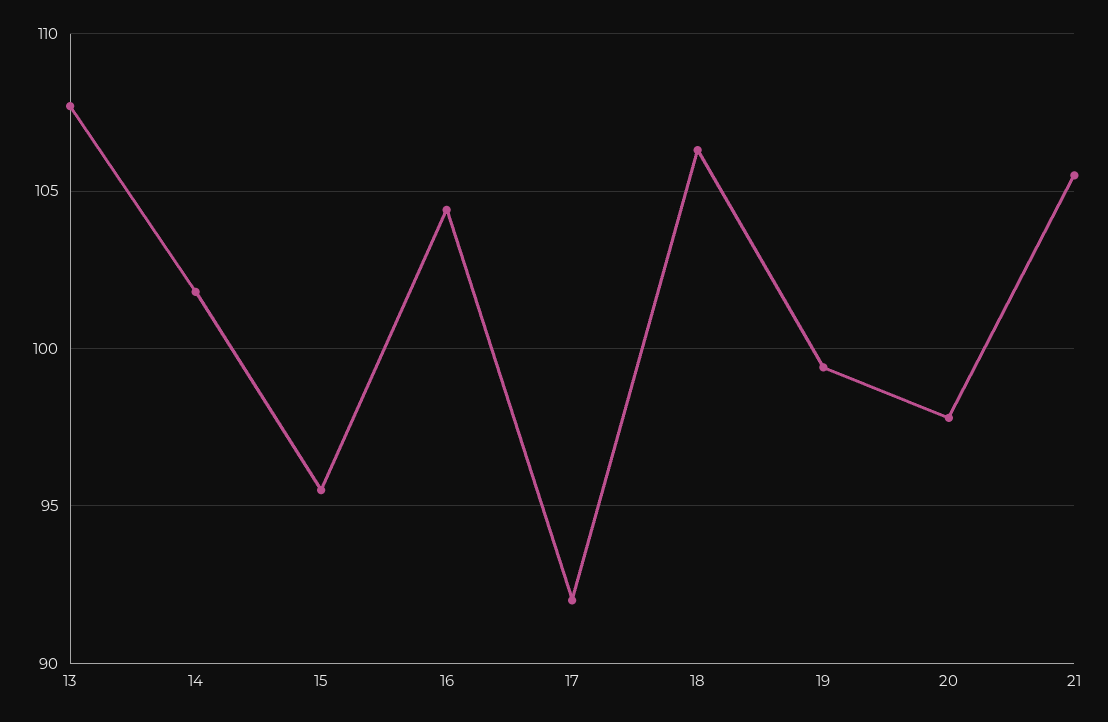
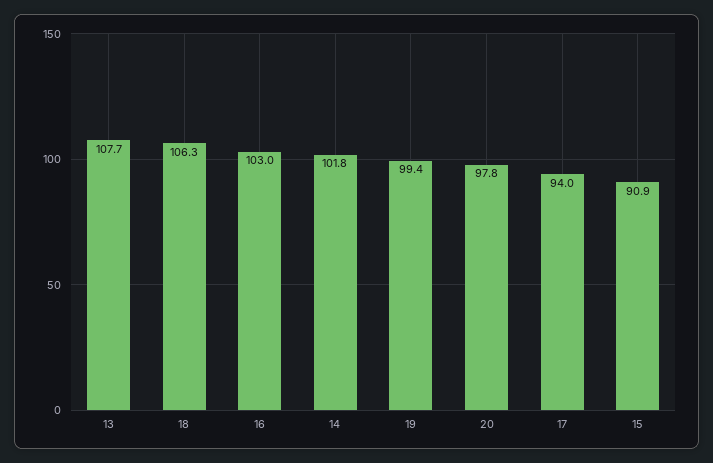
  {
    "13": 107.7,
    "14": 101.8,
-   "15": 95.5,
+   "15": 90.9,
-   "16": 104.5,
+   "16": 103,
-   "17": 92,
+   "17": 94,
    "18": 106.3,
    "19": 99.4,
-   "20": 97.8,
+   "20": 97.8
-   "21": 105.5
  }

